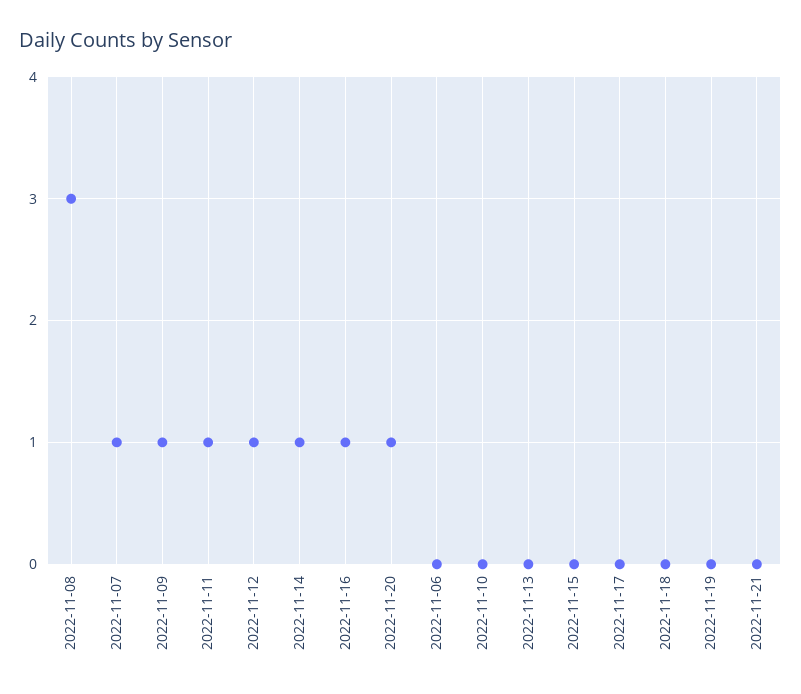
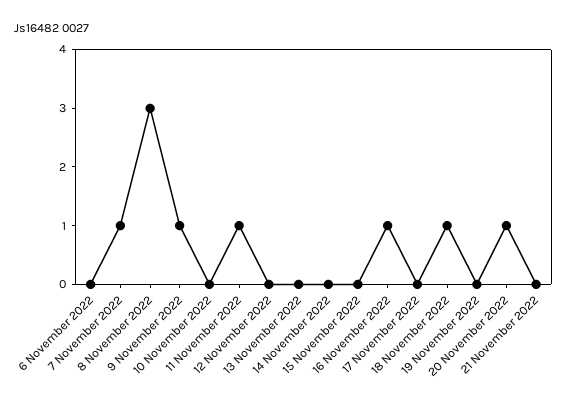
  {
    "2022-11-08": 3,
    "2022-11-07": 1,
    "2022-11-09": 1,
    "2022-11-11": 1,
-   "2022-11-12": 1,
+   "2022-11-12": 0,
-   "2022-11-14": 1,
+   "2022-11-14": 0,
    "2022-11-16": 1,
    "2022-11-20": 1,
    "2022-11-06": 0,
    "2022-11-10": 0,
    "2022-11-13": 0,
    "2022-11-15": 0,
    "2022-11-17": 0,
-   "2022-11-18": 0,
+   "2022-11-18": 1,
    "2022-11-19": 0,
    "2022-11-21": 0
  }

